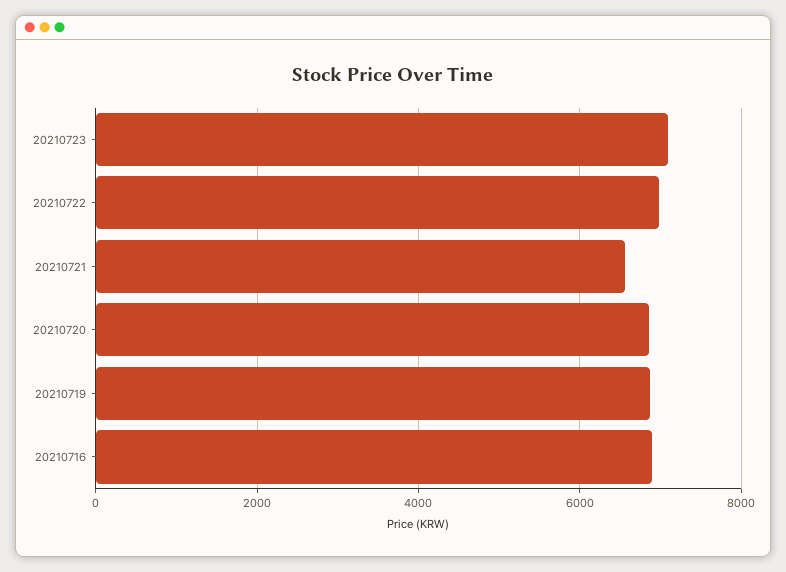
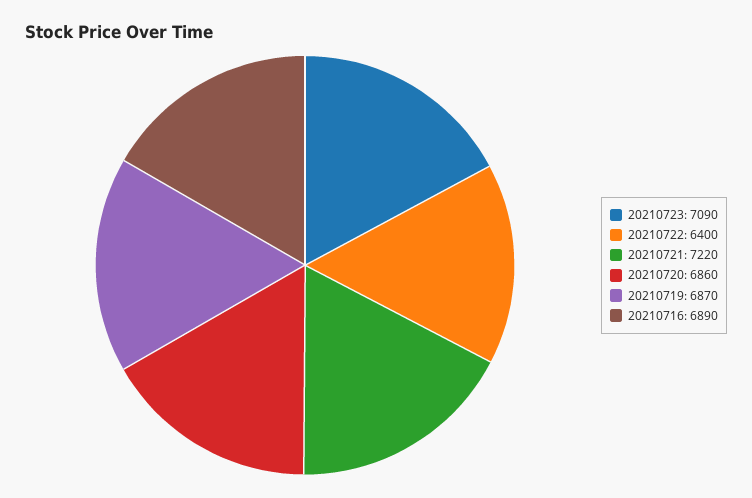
  {
    "20210723": 7090,
-   "20210722": 7000,
+   "20210722": 6400,
-   "20210721": 6600,
+   "20210721": 7220,
    "20210720": 6860,
    "20210719": 6870,
    "20210716": 6890
  }

